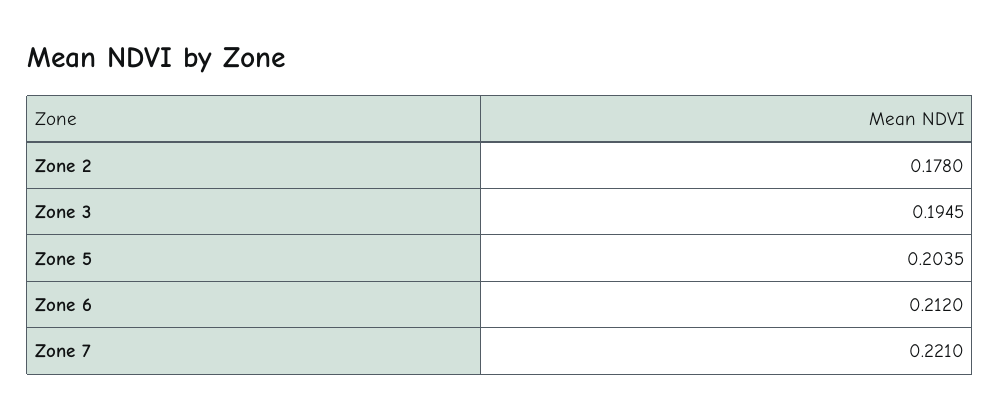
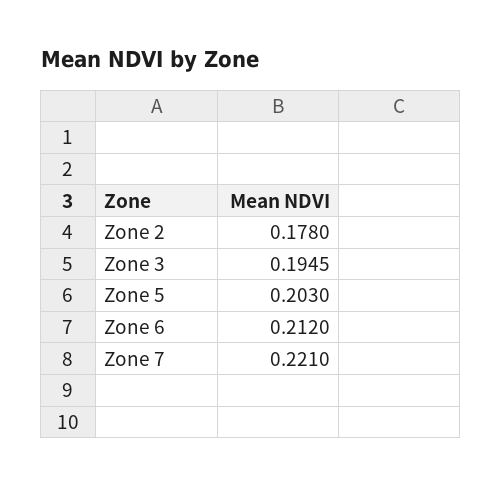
  {
    "Zone 2": 0.178,
    "Zone 3": 0.1945,
-   "Zone 5": 0.2035,
+   "Zone 5": 0.203,
    "Zone 6": 0.212,
    "Zone 7": 0.221
  }

